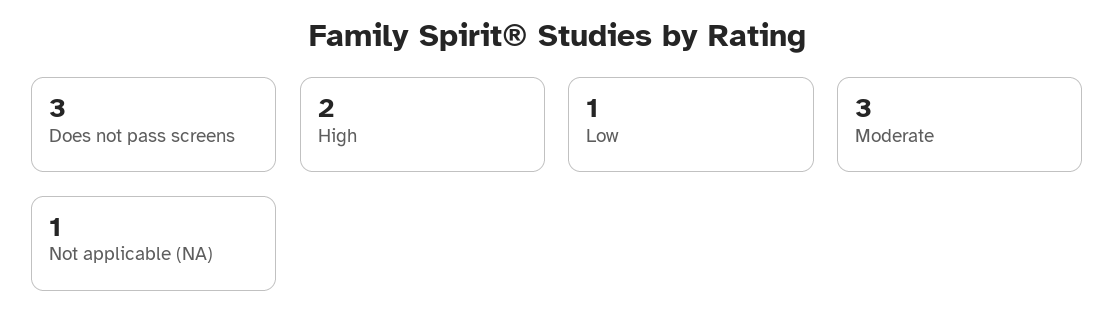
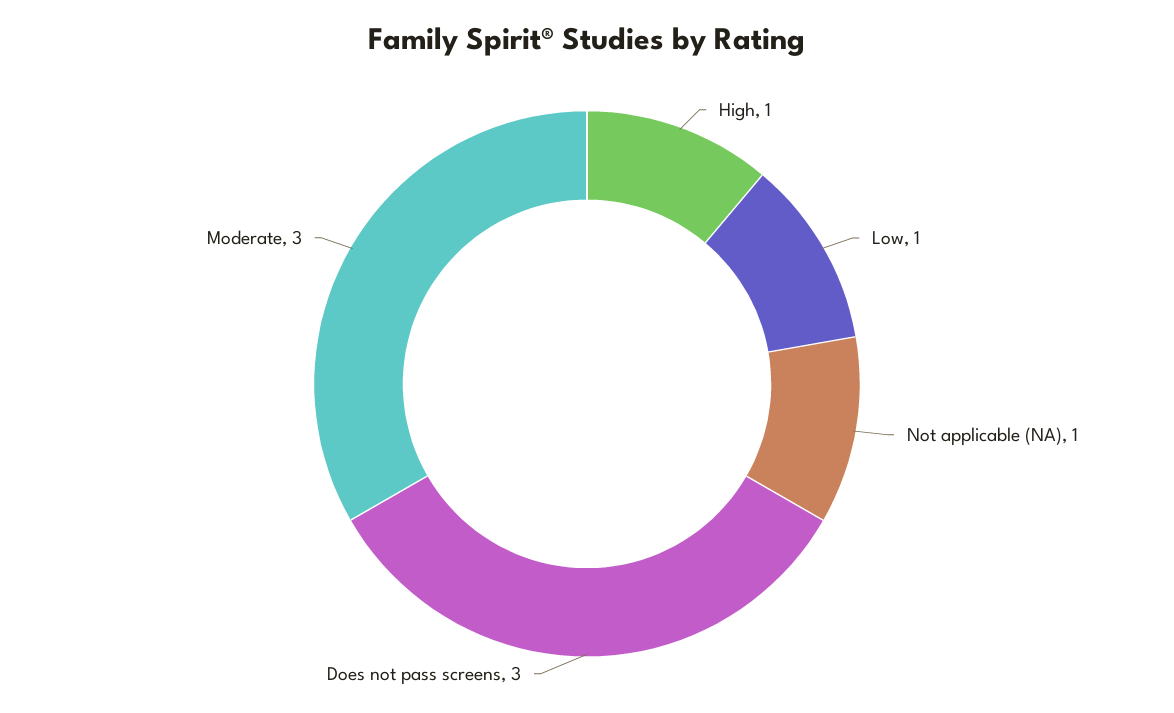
  {
    "Does not pass screens": 3,
-   "High": 2,
+   "High": 1,
    "Low": 1,
    "Moderate": 3,
    "Not applicable (NA)": 1
  }

